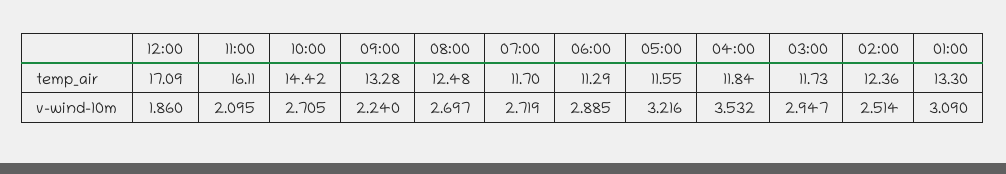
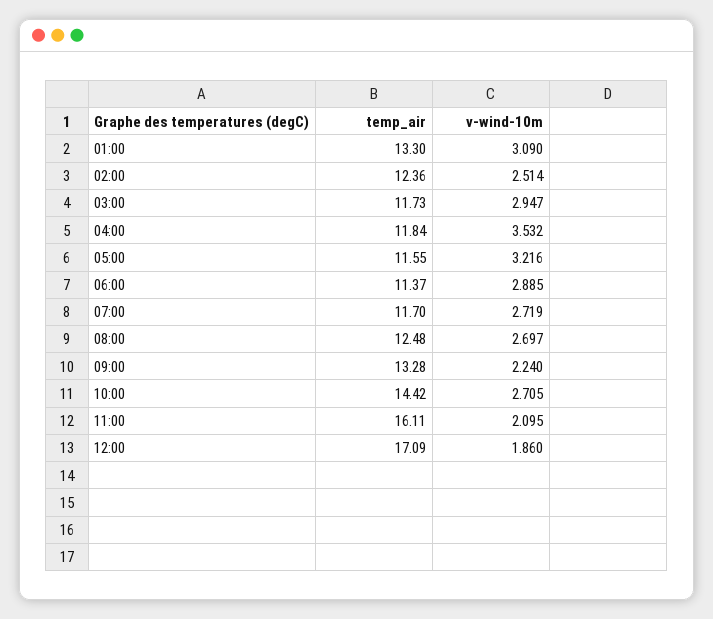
  {
    "12:00": {
      "temp_air": 17.09,
      "v-wind-10m": 1.86
    },
    "11:00": {
      "temp_air": 16.11,
      "v-wind-10m": 2.095
    },
    "10:00": {
      "temp_air": 14.42,
      "v-wind-10m": 2.705
    },
    "09:00": {
      "temp_air": 13.28,
      "v-wind-10m": 2.24
    },
    "08:00": {
      "temp_air": 12.48,
      "v-wind-10m": 2.697
    },
    "07:00": {
      "temp_air": 11.7,
      "v-wind-10m": 2.719
    },
    "06:00": {
-     "temp_air": 11.29,
+     "temp_air": 11.37,
      "v-wind-10m": 2.885
    },
    "05:00": {
      "temp_air": 11.55,
      "v-wind-10m": 3.216
    },
    "04:00": {
      "temp_air": 11.84,
      "v-wind-10m": 3.532
    },
    "03:00": {
      "temp_air": 11.73,
      "v-wind-10m": 2.947
    },
    "02:00": {
      "temp_air": 12.36,
      "v-wind-10m": 2.514
    },
    "01:00": {
      "temp_air": 13.3,
      "v-wind-10m": 3.09
    }
  }

